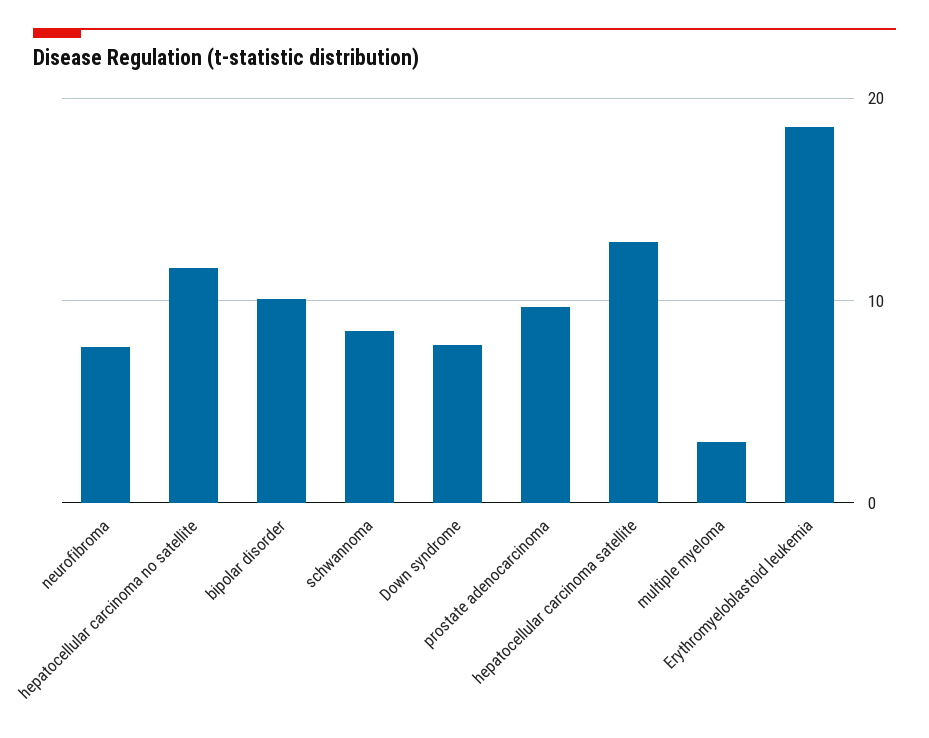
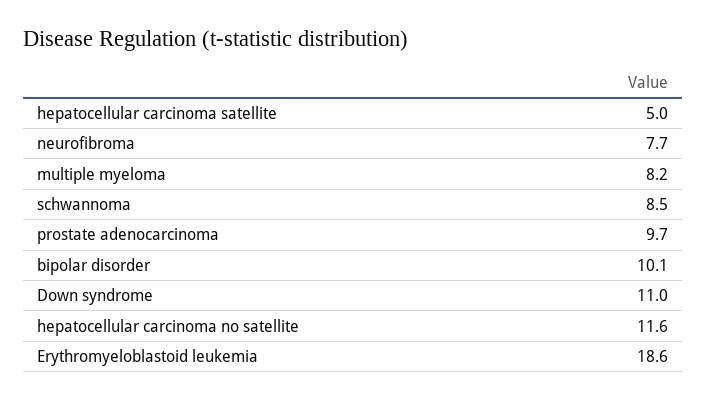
  {
    "neurofibroma": 7.7,
    "hepatocellular carcinoma no satellite": 11.6,
    "bipolar disorder": 10.1,
    "schwannoma": 8.5,
-   "Down syndrome": 8,
+   "Down syndrome": 11,
    "prostate adenocarcinoma": 9.7,
-   "hepatocellular carcinoma satellite": 13,
+   "hepatocellular carcinoma satellite": 5,
-   "multiple myeloma": 3,
+   "multiple myeloma": 8.2,
    "Erythromyeloblastoid leukemia": 18.6
  }

